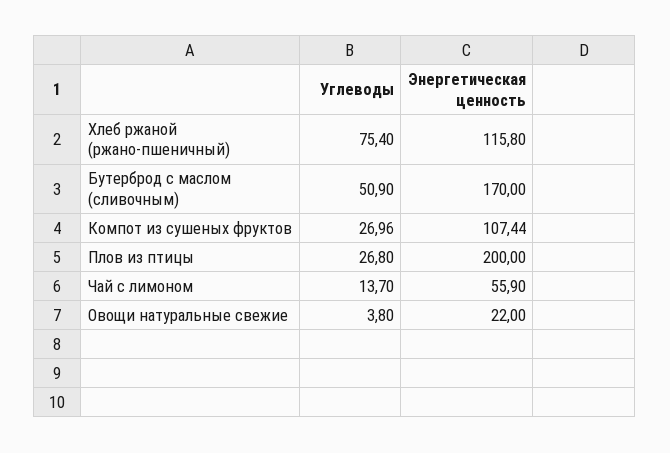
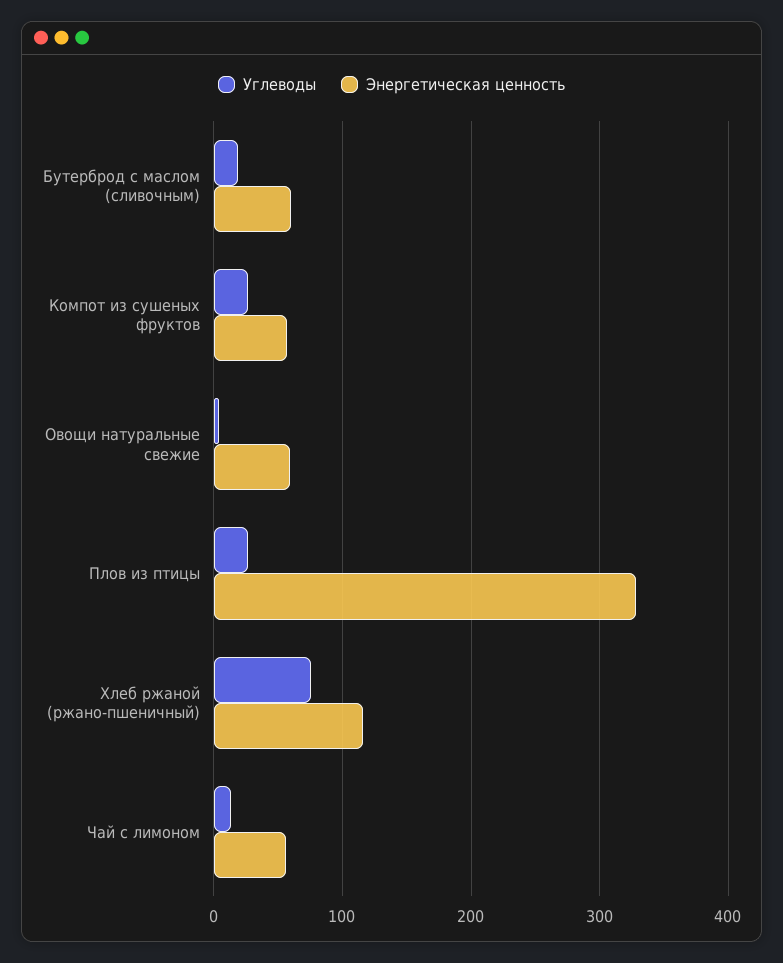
  {
    "Углеводы": {
      "Хлеб ржаной (ржано-пшеничный)": 75.4,
-     "Бутерброд с маслом (сливочным)": 50.9,
+     "Бутерброд с маслом (сливочным)": 20,
      "Компот из сушеных фруктов": 26.96,
      "Плов из птицы": 26.8,
      "Чай с лимоном": 13.7,
      "Овощи натуральные свежие": 3.8
    },
    "Энергетическая ценность": {
      "Хлеб ржаной (ржано-пшеничный)": 115.8,
-     "Бутерброд с маслом (сливочным)": 170,
+     "Бутерброд с маслом (сливочным)": 60,
-     "Компот из сушеных фруктов": 107.44,
+     "Компот из сушеных фруктов": 60,
-     "Плов из птицы": 200,
+     "Плов из птицы": 330,
      "Чай с лимоном": 55.9,
-     "Овощи натуральные свежие": 22
+     "Овощи натуральные свежие": 60
    }
  }

